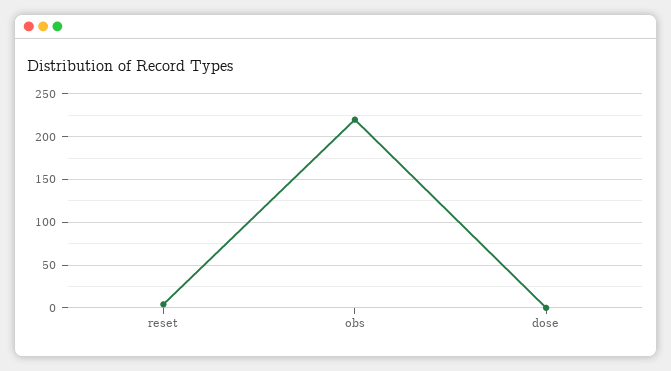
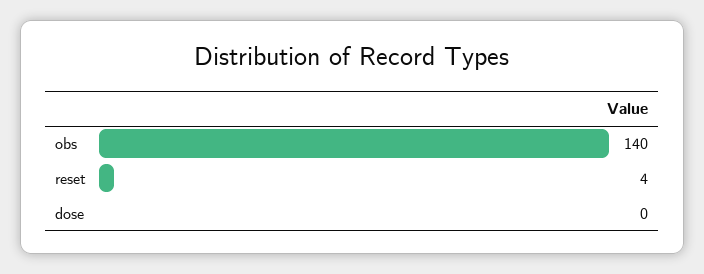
  {
    "reset": 4,
-   "obs": 220,
+   "obs": 140,
    "dose": 0
  }

